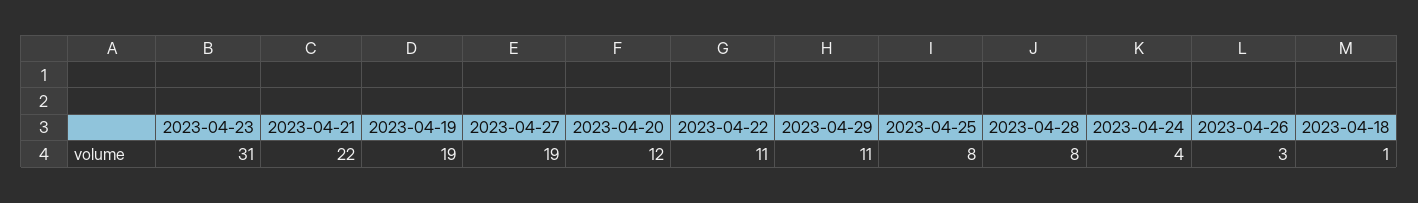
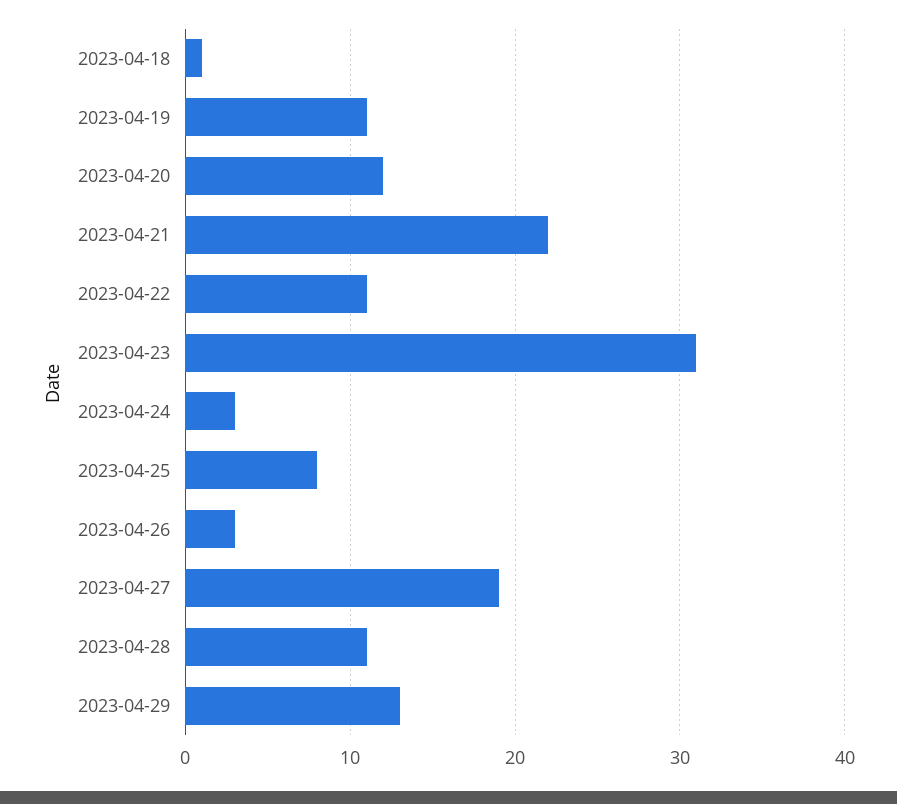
  {
    "2023-04-23": 31,
    "2023-04-21": 22,
-   "2023-04-19": 19,
+   "2023-04-19": 11,
    "2023-04-27": 19,
    "2023-04-20": 12,
    "2023-04-22": 11,
-   "2023-04-29": 11,
+   "2023-04-29": 13,
    "2023-04-25": 8,
-   "2023-04-28": 8,
+   "2023-04-28": 11,
-   "2023-04-24": 4,
+   "2023-04-24": 3,
    "2023-04-26": 3,
    "2023-04-18": 1
  }

